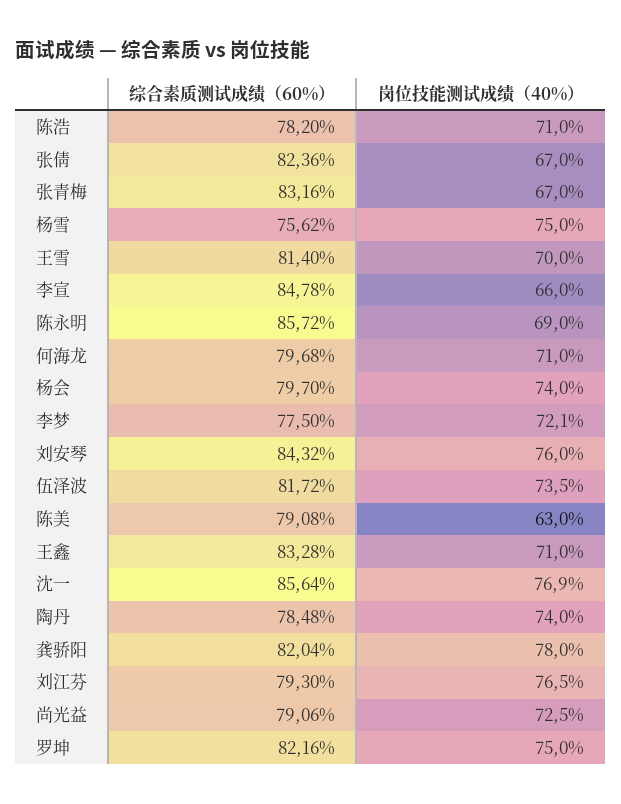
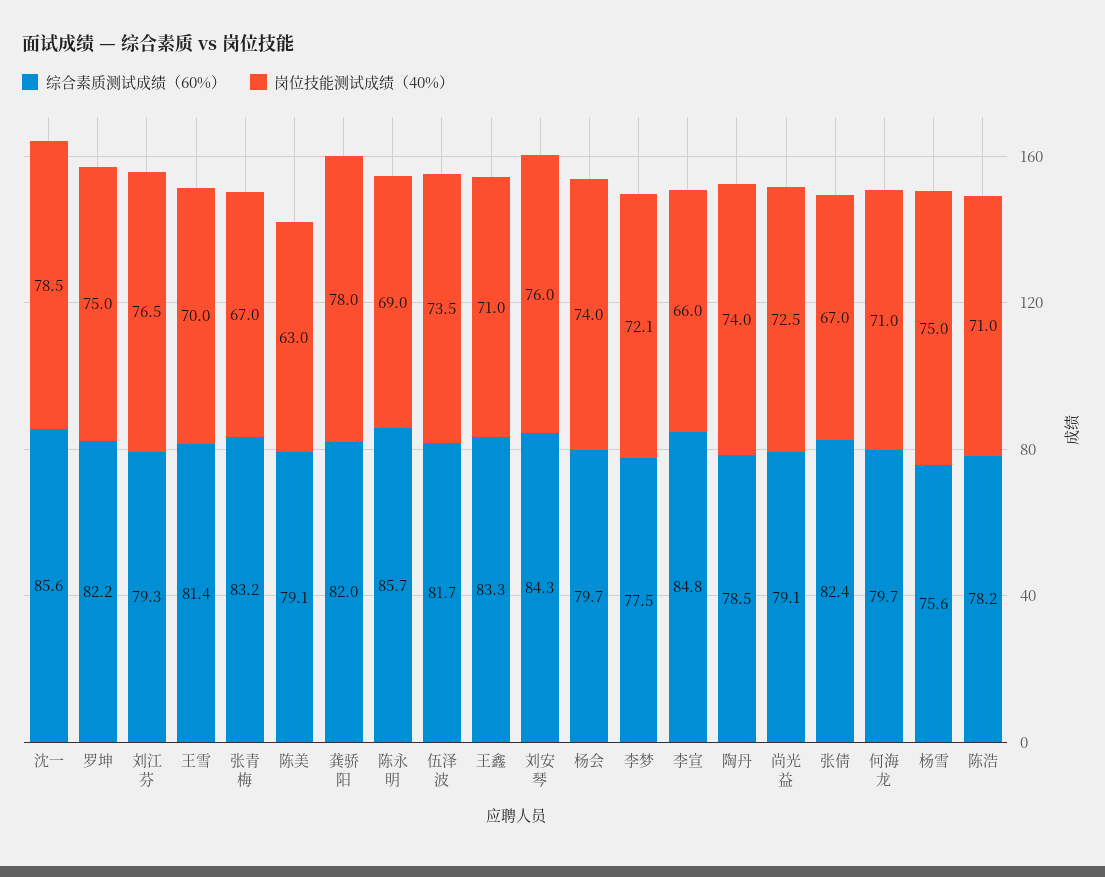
  {
    "综合素质测试成绩（60%）": {
      "陈浩": 78.2,
      "张倩": 82.36,
      "张青梅": 83.16,
      "杨雪": 75.62,
      "王雪": 81.4,
      "李宣": 84.78,
      "陈永明": 85.72,
      "何海龙": 79.68,
      "杨会": 79.7,
      "李梦": 77.5,
      "刘安琴": 84.32,
      "伍泽波": 81.72,
      "陈美": 79.08,
      "王鑫": 83.28,
      "沈一": 85.64,
      "陶丹": 78.48,
      "龚骄阳": 82.04,
      "刘江芬": 79.3,
      "尚光益": 79.06,
      "罗坤": 82.16
    },
    "岗位技能测试成绩（40%）": {
      "陈浩": 71,
      "张倩": 67,
      "张青梅": 67,
      "杨雪": 75,
      "王雪": 70,
      "李宣": 66,
      "陈永明": 69,
      "何海龙": 71,
      "杨会": 74,
      "李梦": 72.1,
      "刘安琴": 76,
      "伍泽波": 73.5,
      "陈美": 63,
      "王鑫": 71,
-     "沈一": 76.9,
+     "沈一": 78.5,
      "陶丹": 74,
      "龚骄阳": 78,
      "刘江芬": 76.5,
      "尚光益": 72.5,
      "罗坤": 75
    }
  }

